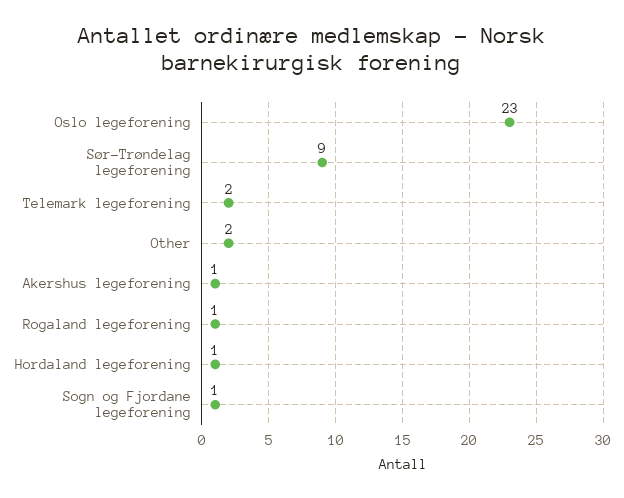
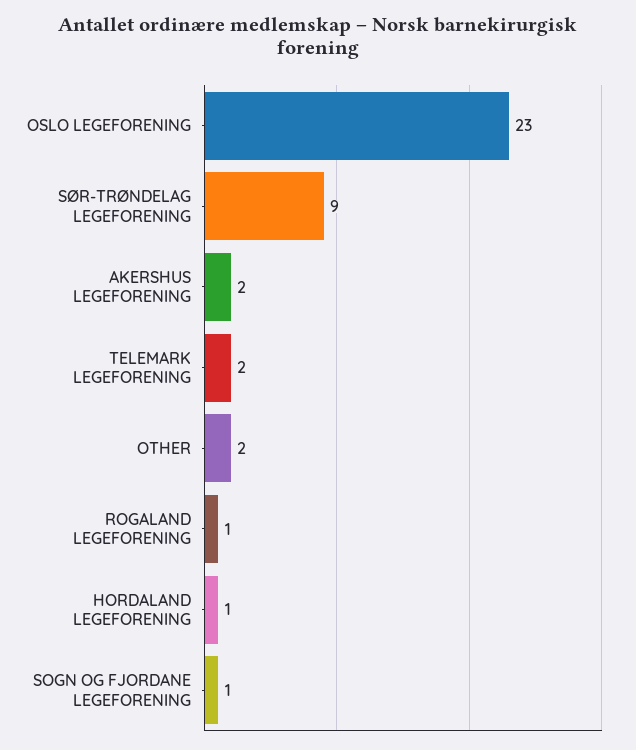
  {
    "Oslo legeforening": 23,
    "Sør-Trøndelag legeforening": 9,
    "Telemark legeforening": 2,
    "Other": 2,
-   "Akershus legeforening": 1,
+   "Akershus legeforening": 2,
    "Rogaland legeforening": 1,
    "Hordaland legeforening": 1,
    "Sogn og Fjordane legeforening": 1
  }

